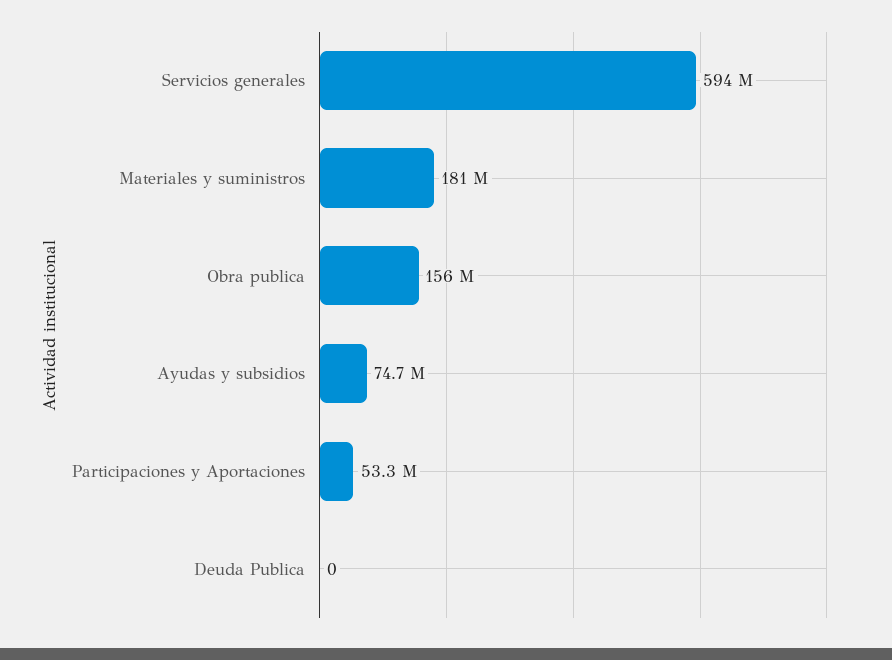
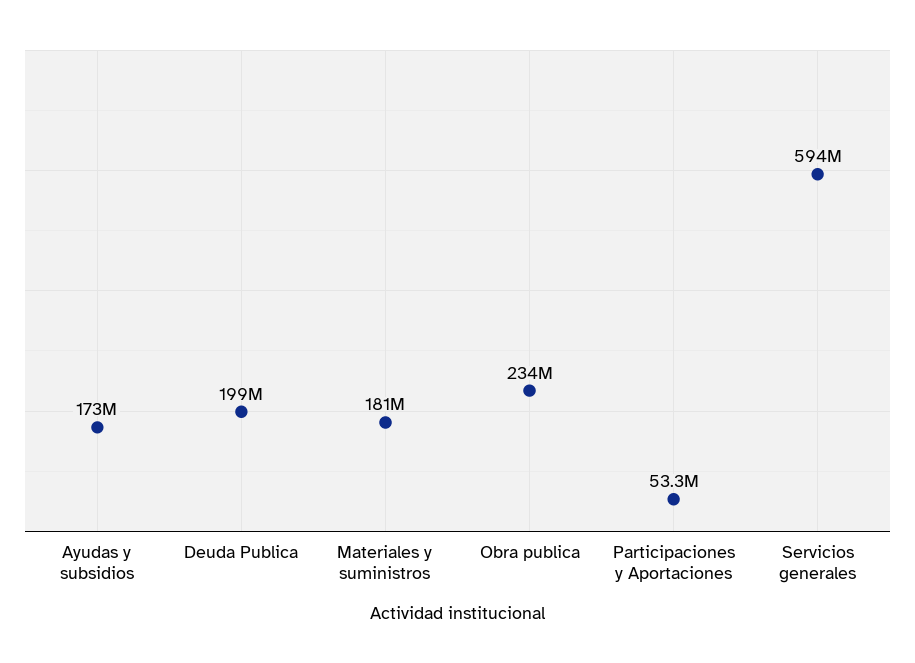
  {
    "Servicios generales": 594000000,
    "Materiales y suministros": 181000000,
-   "Obra publica": 156000000,
+   "Obra publica": 234000000,
-   "Ayudas y subsidios": 74700000,
+   "Ayudas y subsidios": 173000000,
    "Participaciones y Aportaciones": 53300000,
-   "Deuda Publica": 0
+   "Deuda Publica": 199000000
  }

